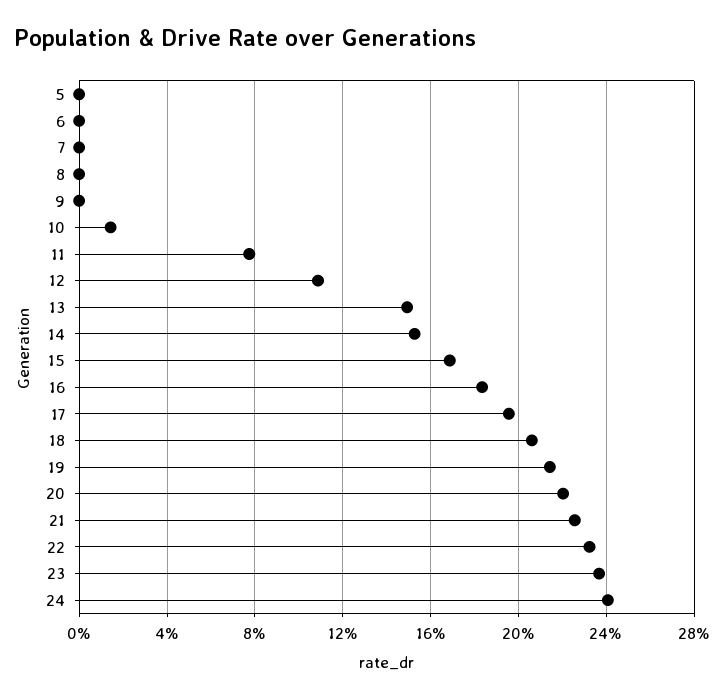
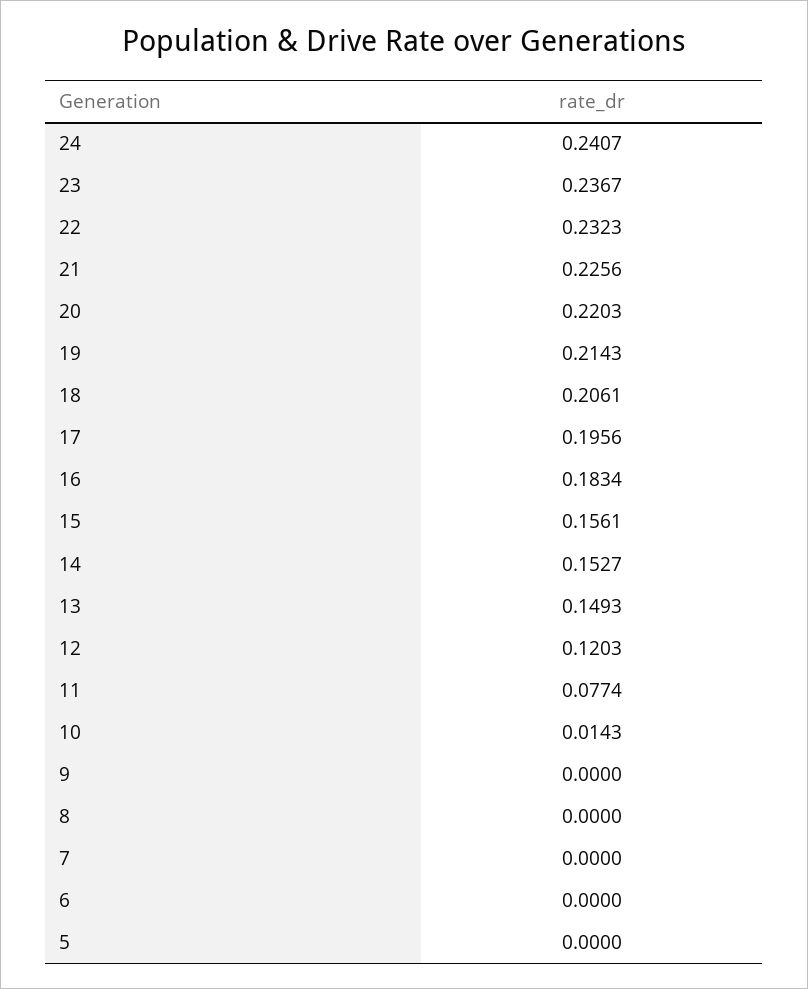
  {
    "5": 0,
    "6": 0,
    "7": 0,
    "8": 0,
    "9": 0,
    "10": 0.0143,
    "11": 0.0774,
-   "12": 0.11,
+   "12": 0.1203,
    "13": 0.1493,
    "14": 0.1527,
-   "15": 0.17,
+   "15": 0.1561,
    "16": 0.1834,
    "17": 0.1956,
    "18": 0.2061,
    "19": 0.2143,
    "20": 0.2203,
    "21": 0.2256,
    "22": 0.2323,
    "23": 0.2367,
    "24": 0.2407
  }

